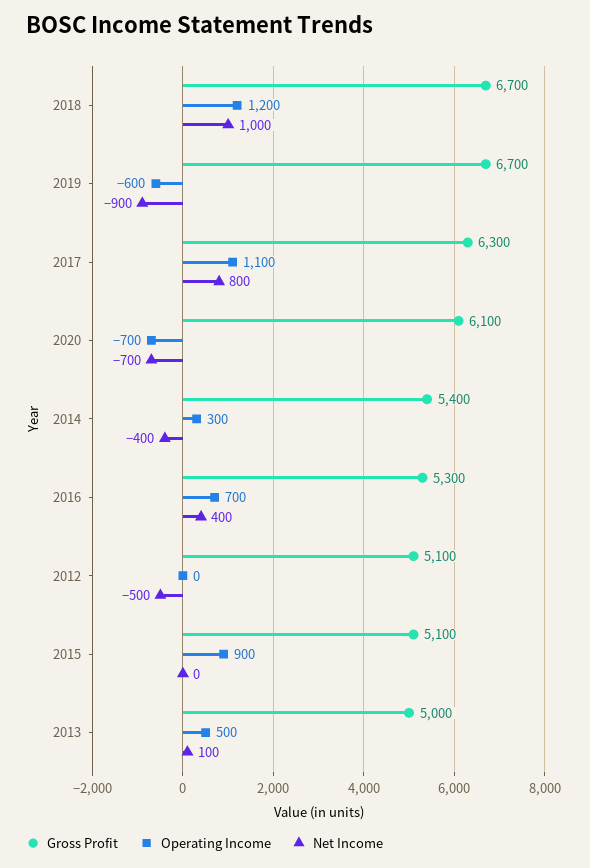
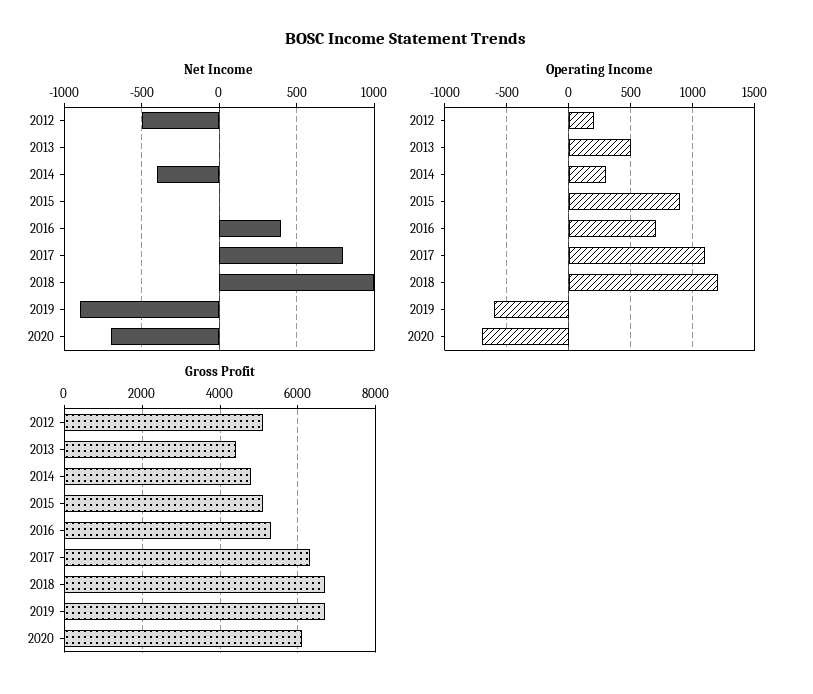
  {
    "Gross Profit": {
      "2018": 6700,
      "2019": 6700,
      "2017": 6300,
      "2020": 6100,
-     "2014": 5400,
+     "2014": 4800,
      "2016": 5300,
      "2012": 5100,
      "2015": 5100,
-     "2013": 5000
+     "2013": 4400
    },
    "Operating Income": {
      "2018": 1200,
      "2019": -600,
      "2017": 1100,
      "2020": -700,
      "2014": 300,
      "2016": 700,
-     "2012": 0,
+     "2012": 200,
      "2015": 900,
      "2013": 500
    },
    "Net Income": {
      "2018": 1000,
      "2019": -900,
      "2017": 800,
      "2020": -700,
      "2014": -400,
      "2016": 400,
      "2012": -500,
      "2015": 0,
-     "2013": 100
+     "2013": 0
    }
  }

